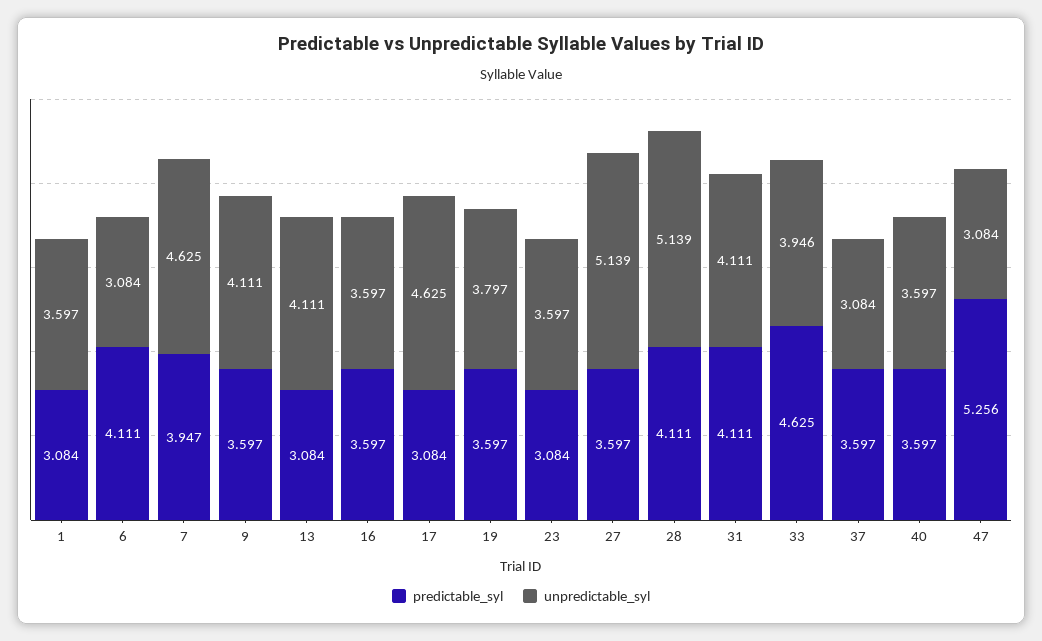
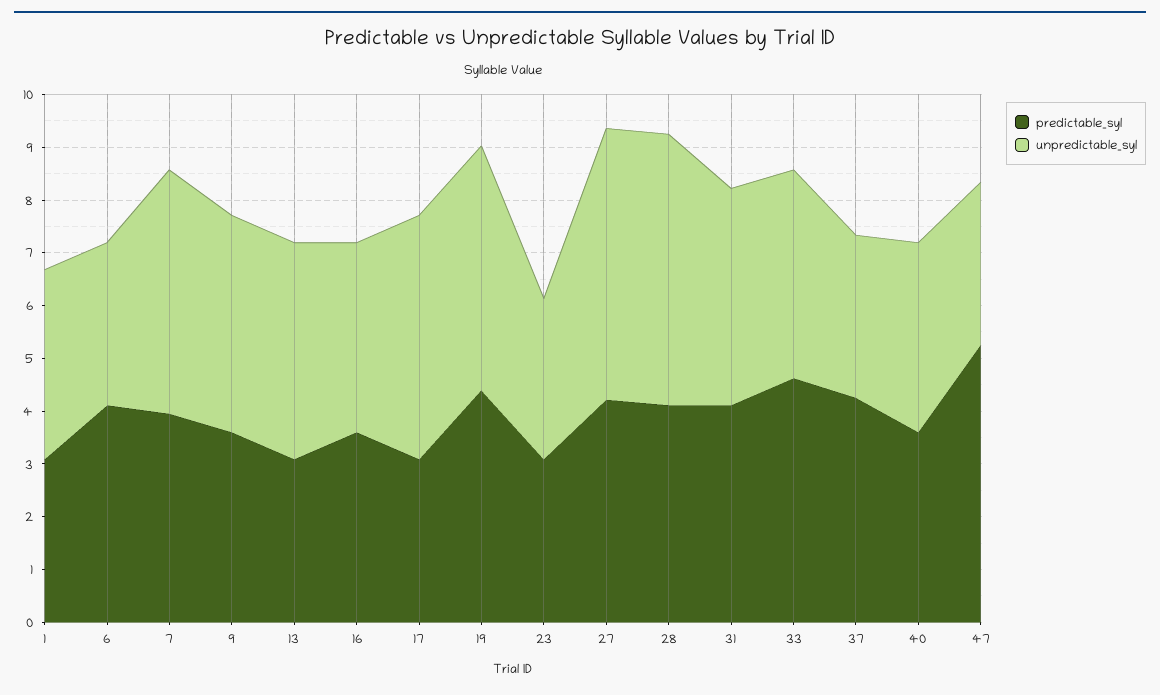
  {
    "predictable_syl": {
      "1": 3.084,
      "6": 4.111,
      "7": 3.947,
      "9": 3.597,
      "13": 3.084,
      "16": 3.597,
      "17": 3.084,
-     "19": 3.597,
+     "19": 4.4,
      "23": 3.084,
-     "27": 3.597,
+     "27": 4.2,
      "28": 4.111,
      "31": 4.111,
      "33": 4.625,
-     "37": 3.597,
+     "37": 4.2,
      "40": 3.597,
      "47": 5.256
    },
    "unpredictable_syl": {
      "1": 3.597,
      "6": 3.084,
      "7": 4.625,
      "9": 4.111,
      "13": 4.111,
      "16": 3.597,
      "17": 4.625,
-     "19": 3.797,
+     "19": 4.6,
-     "23": 3.597,
+     "23": 3,
      "27": 5.139,
      "28": 5.139,
      "31": 4.111,
      "33": 3.946,
      "37": 3.084,
      "40": 3.597,
      "47": 3.084
    }
  }

